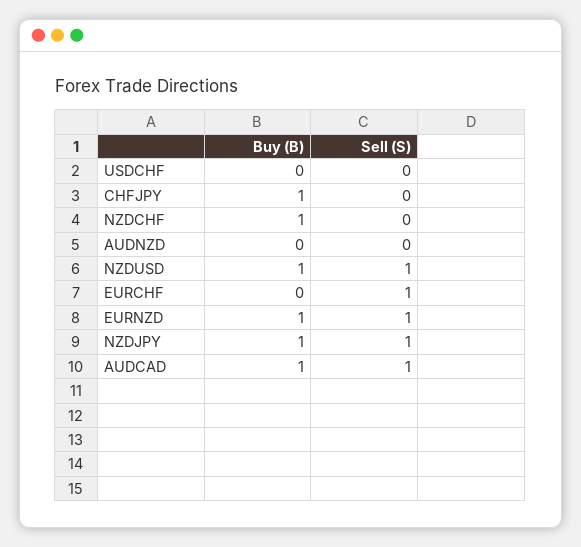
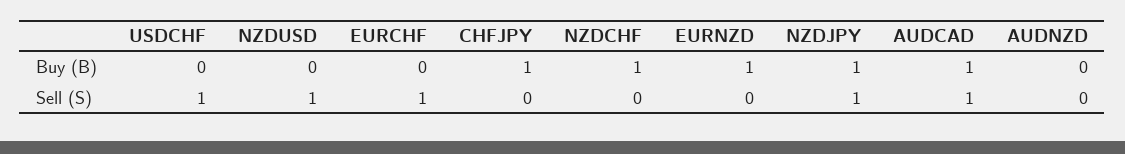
  {
    "Buy (B)": {
      "USDCHF": 0,
      "CHFJPY": 1,
      "NZDCHF": 1,
      "AUDNZD": 0,
-     "NZDUSD": 1,
+     "NZDUSD": 0,
      "EURCHF": 0,
      "EURNZD": 1,
      "NZDJPY": 1,
      "AUDCAD": 1
    },
    "Sell (S)": {
-     "USDCHF": 0,
+     "USDCHF": 1,
      "CHFJPY": 0,
      "NZDCHF": 0,
      "AUDNZD": 0,
      "NZDUSD": 1,
      "EURCHF": 1,
-     "EURNZD": 1,
+     "EURNZD": 0,
      "NZDJPY": 1,
      "AUDCAD": 1
    }
  }

